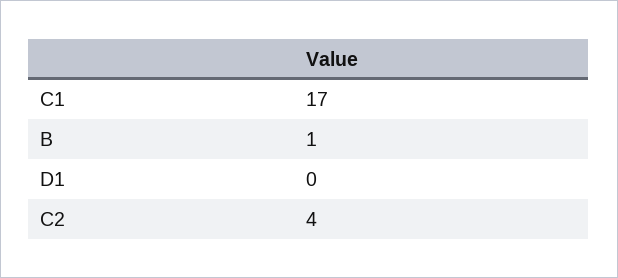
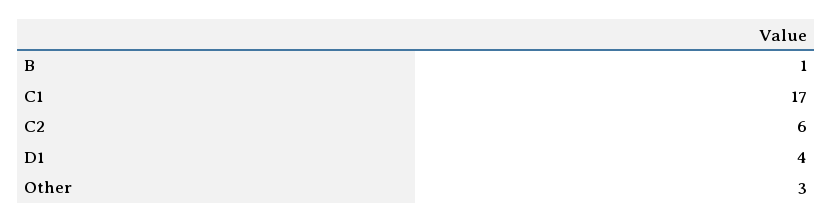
  {
    "C1": 17,
    "B": 1,
-   "D1": 0,
+   "D1": 4,
-   "C2": 4
+   "C2": 6,
+   "Other": 3
  }

